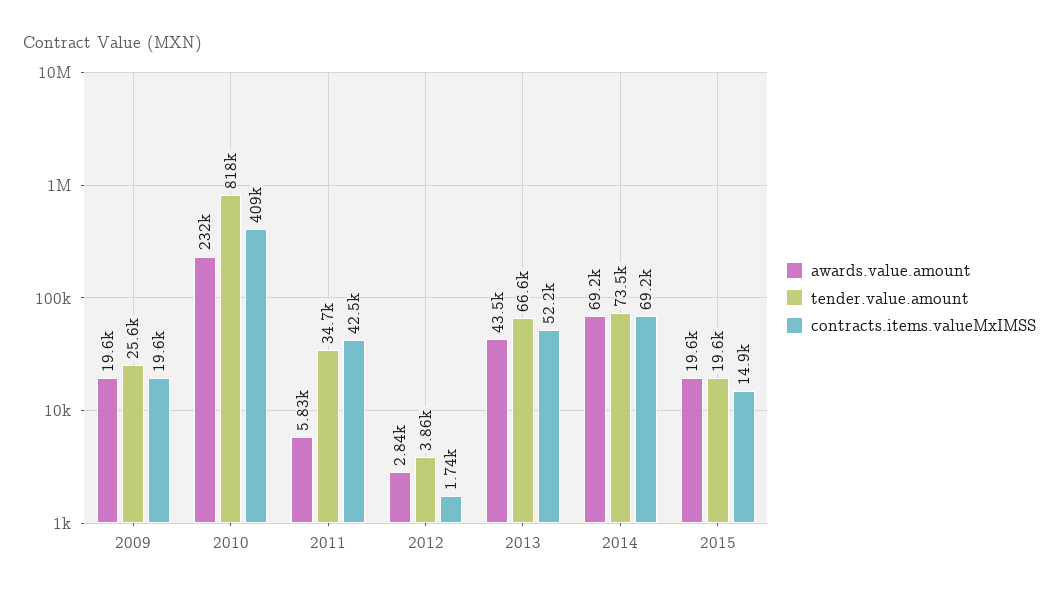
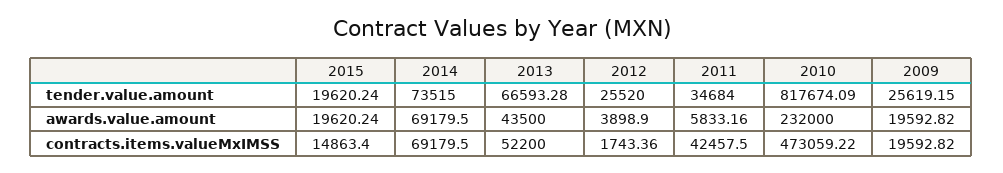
  {
    "awards.value.amount": {
      "2009": 19592.82,
      "2010": 232000,
      "2011": 5833.16,
-     "2012": 2840,
+     "2012": 3898.9,
      "2013": 43500,
      "2014": 69179.5,
      "2015": 19620.24
    },
    "tender.value.amount": {
      "2009": 25619.15,
      "2010": 817674.09,
      "2011": 34684,
-     "2012": 3860,
+     "2012": 25520,
      "2013": 66593.28,
      "2014": 73515,
      "2015": 19620.24
    },
    "contracts.items.valueMxIMSS": {
      "2009": 19592.82,
-     "2010": 409000,
+     "2010": 473059.22,
      "2011": 42457.5,
      "2012": 1743.36,
      "2013": 52200,
      "2014": 69179.5,
      "2015": 14863.4
    }
  }

